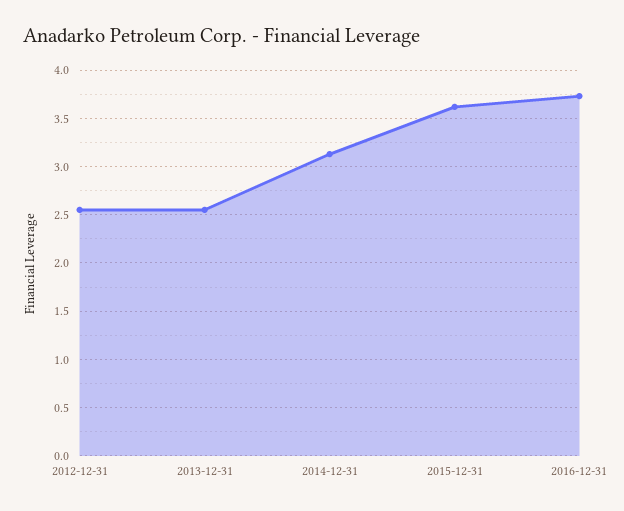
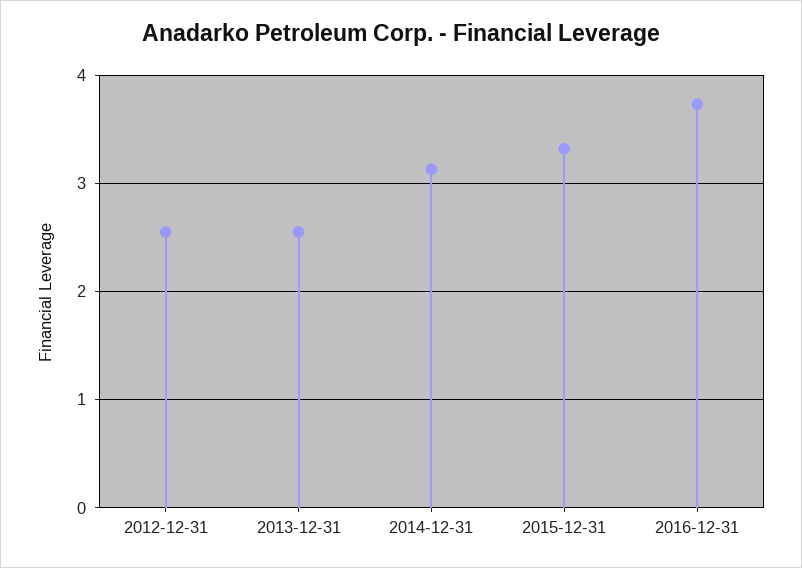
  {
    "2012-12-31": 2.6,
    "2013-12-31": 2.6,
    "2014-12-31": 3.1,
-   "2015-12-31": 3.6,
+   "2015-12-31": 3.3,
    "2016-12-31": 3.7
  }

